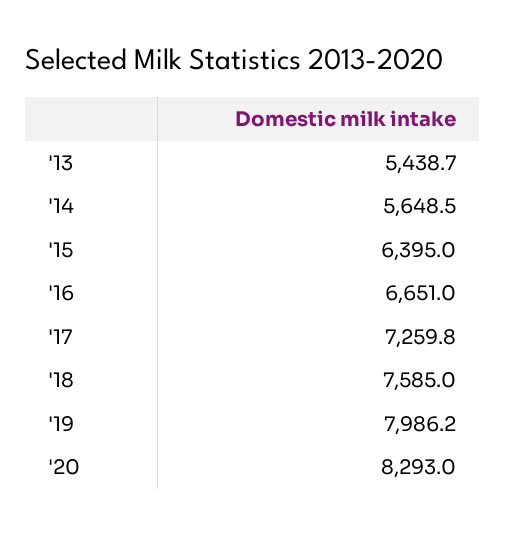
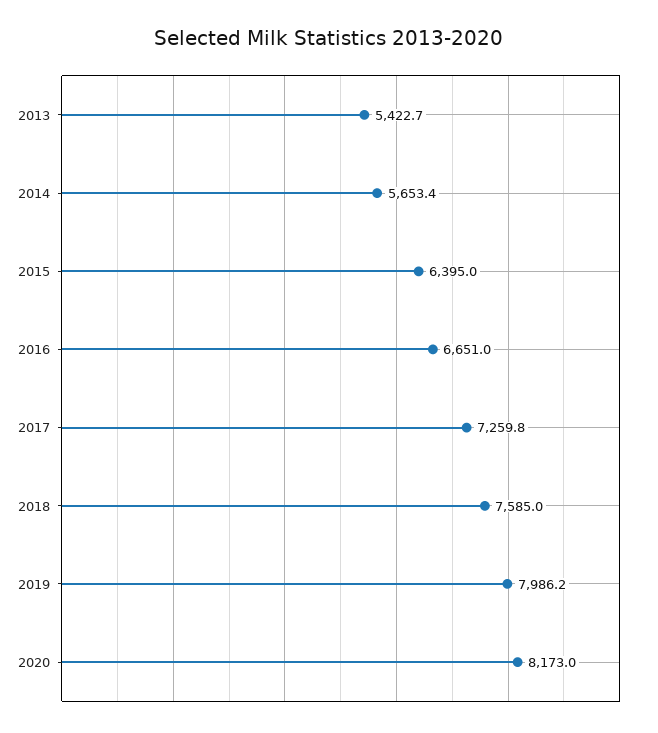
  {
-   "'13": 5438.7,
+   "'13": 5422.7,
-   "'14": 5648.5,
+   "'14": 5653.4,
    "'15": 6395,
    "'16": 6651,
    "'17": 7259.8,
    "'18": 7585,
    "'19": 7986.2,
-   "'20": 8293
+   "'20": 8173
  }

